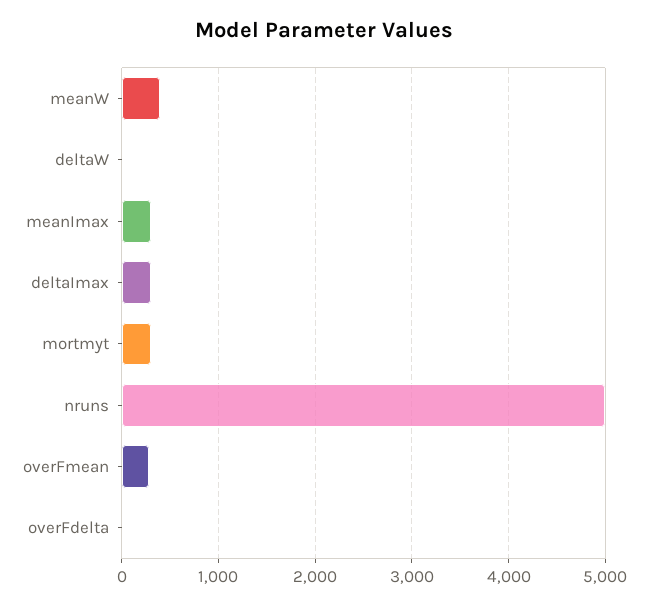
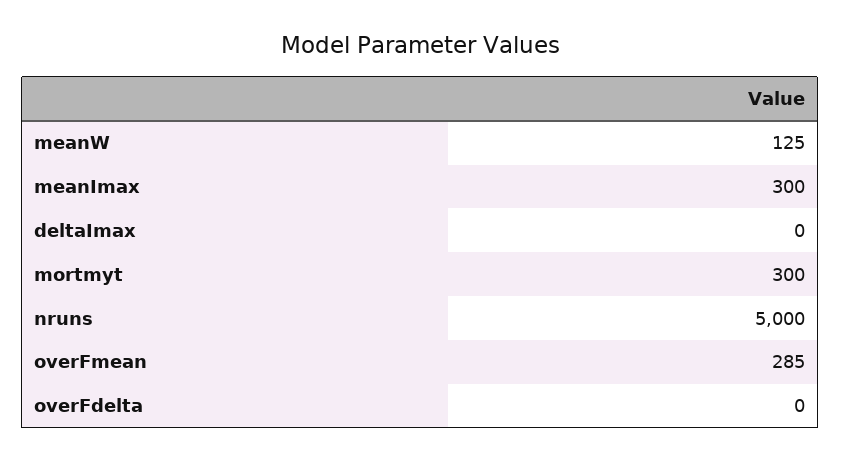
  {
-   "meanW": 400,
+   "meanW": 125,
-   "deltaW": 0,
    "meanImax": 300,
-   "deltaImax": 300,
+   "deltaImax": 0,
    "mortmyt": 300,
    "nruns": 5000,
    "overFmean": 285,
    "overFdelta": 0
  }

